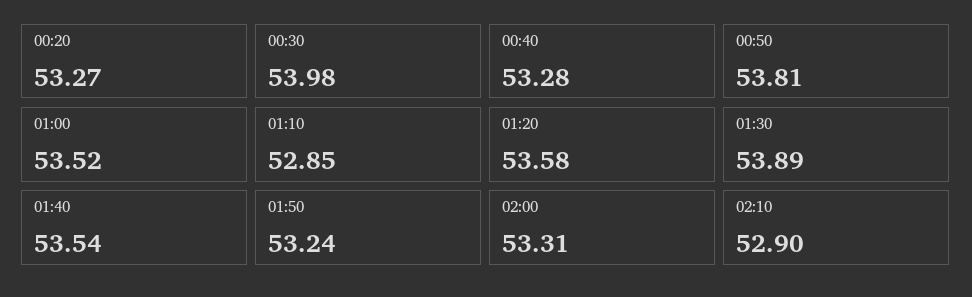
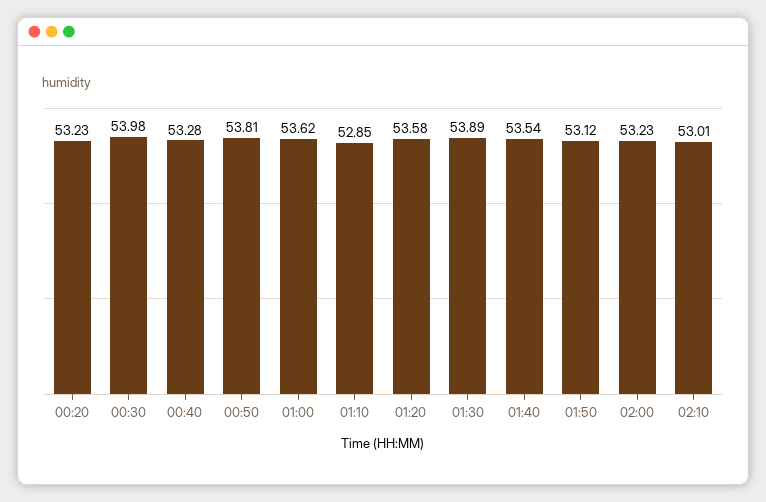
  {
-   "00:20": 53.27,
+   "00:20": 53.23,
    "00:30": 53.98,
    "00:40": 53.28,
    "00:50": 53.81,
-   "01:00": 53.52,
+   "01:00": 53.62,
    "01:10": 52.85,
    "01:20": 53.58,
    "01:30": 53.89,
    "01:40": 53.54,
-   "01:50": 53.24,
+   "01:50": 53.12,
-   "02:00": 53.31,
+   "02:00": 53.23,
-   "02:10": 52.9
+   "02:10": 53.01
  }

